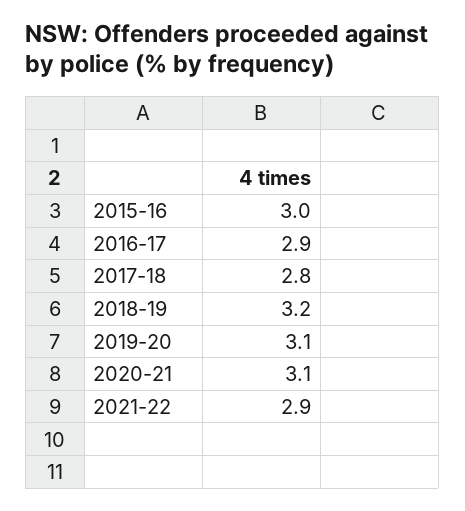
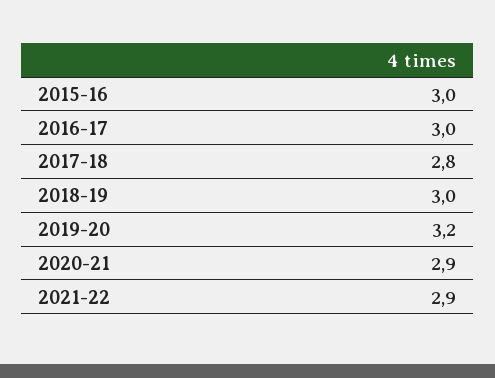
  {
    "2015-16": 3,
-   "2016-17": 2.9,
+   "2016-17": 3,
    "2017-18": 2.8,
-   "2018-19": 3.2,
+   "2018-19": 3,
-   "2019-20": 3.1,
+   "2019-20": 3.2,
-   "2020-21": 3.1,
+   "2020-21": 2.9,
    "2021-22": 2.9
  }

